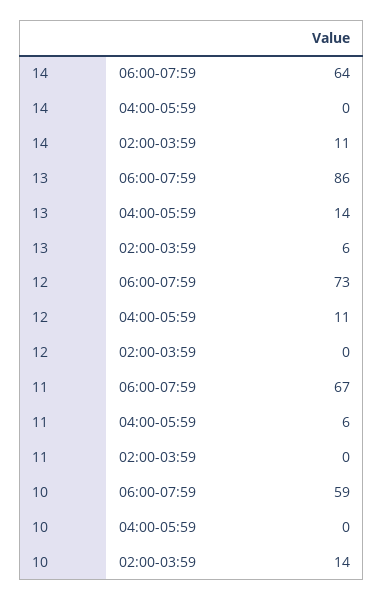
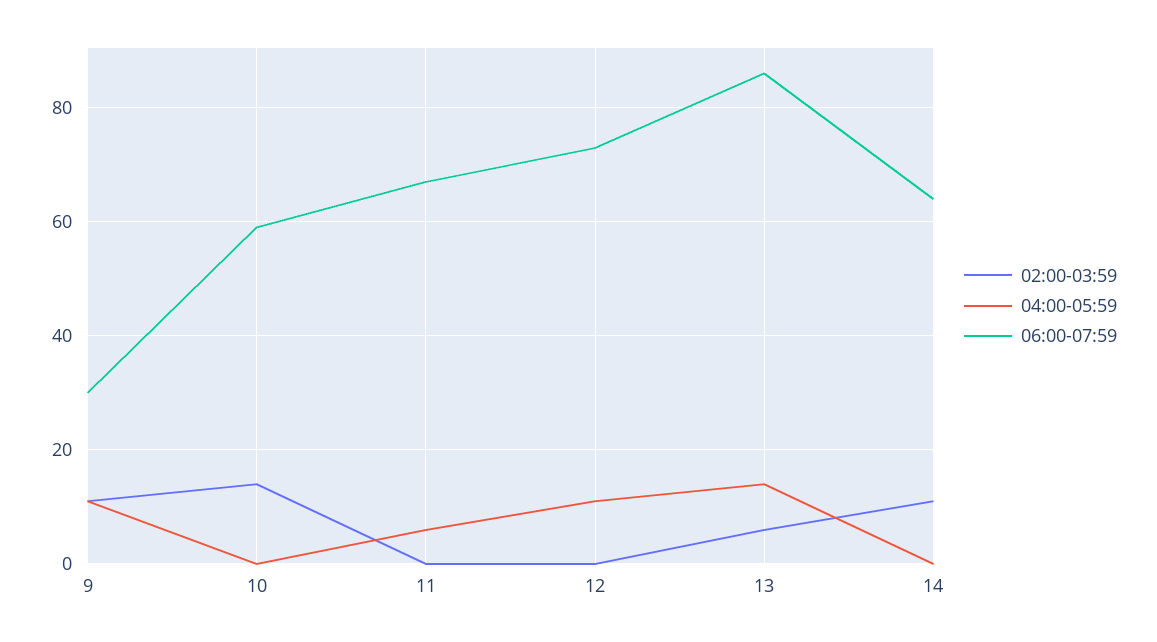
  {
    "06:00-07:59": {
      "14": 64,
      "13": 86,
      "12": 73,
      "11": 67,
-     "10": 59
+     "10": 59,
+     "9": 30
    },
    "04:00-05:59": {
      "14": 0,
      "13": 14,
      "12": 11,
      "11": 6,
-     "10": 0
+     "10": 0,
+     "9": 10
    },
    "02:00-03:59": {
      "14": 11,
      "13": 6,
      "12": 0,
      "11": 0,
-     "10": 14
+     "10": 14,
+     "9": 10
    }
  }

